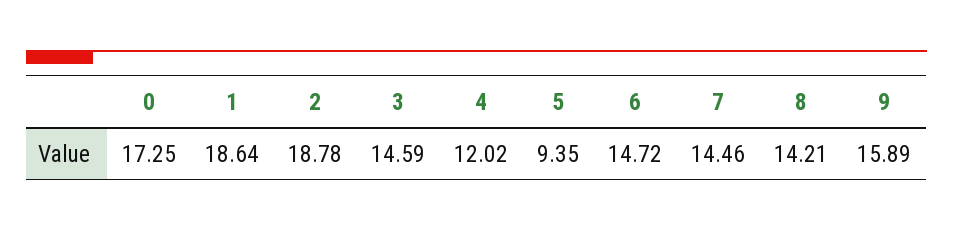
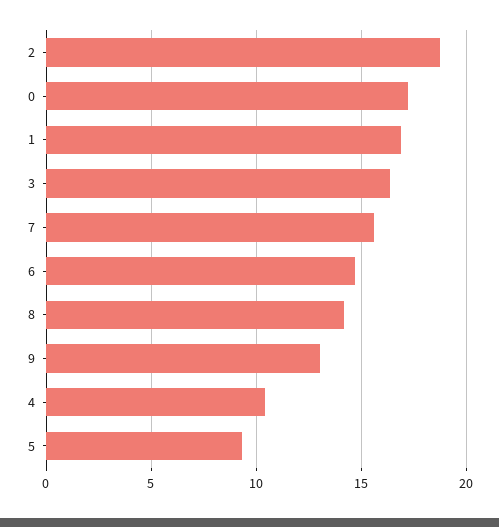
  {
    "0": 17.25,
-   "1": 18.64,
+   "1": 17,
    "2": 18.78,
-   "3": 14.59,
+   "3": 16.5,
-   "4": 12.02,
+   "4": 10.5,
    "5": 9.35,
    "6": 14.72,
-   "7": 14.46,
+   "7": 15.5,
    "8": 14.21,
-   "9": 15.89
+   "9": 13
  }

